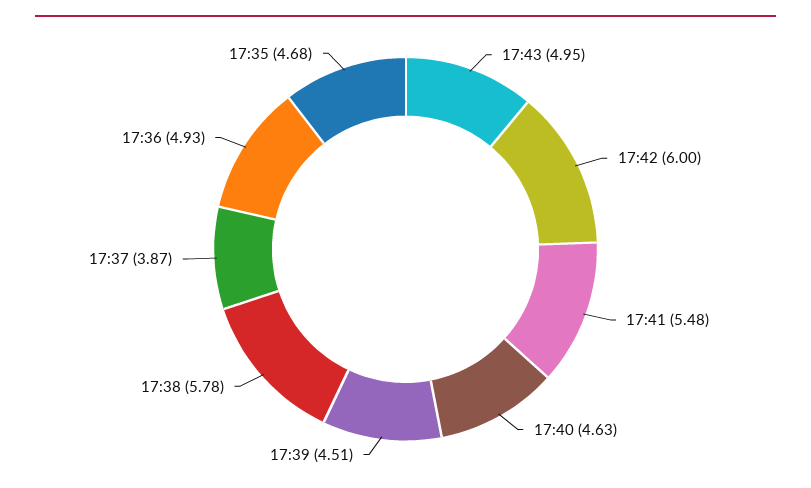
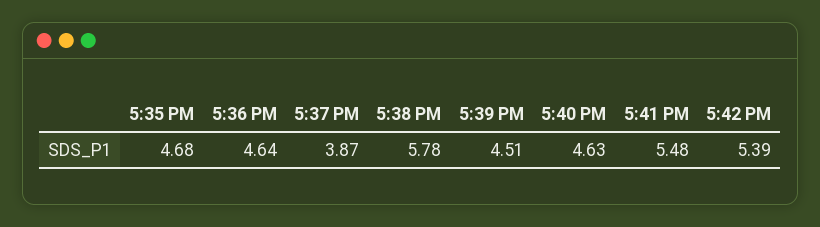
  {
-   "17:43": 4.95,
-   "17:42": 6,
+   "17:42": 5.39,
    "17:41": 5.48,
    "17:40": 4.63,
    "17:39": 4.51,
    "17:38": 5.78,
    "17:37": 3.87,
-   "17:36": 4.93,
+   "17:36": 4.64,
    "17:35": 4.68
  }

